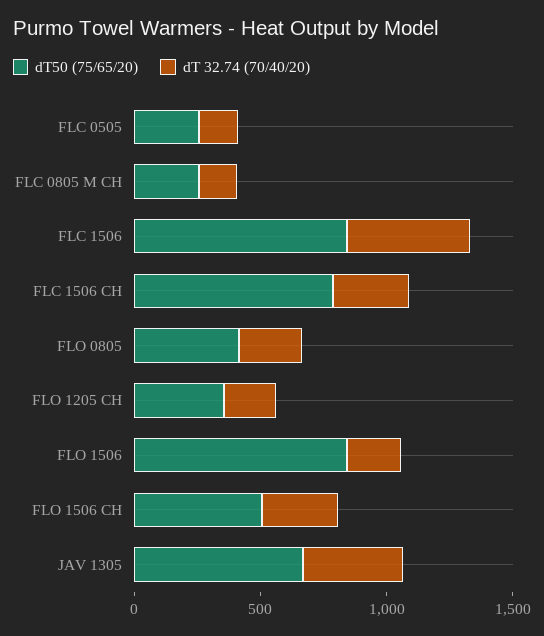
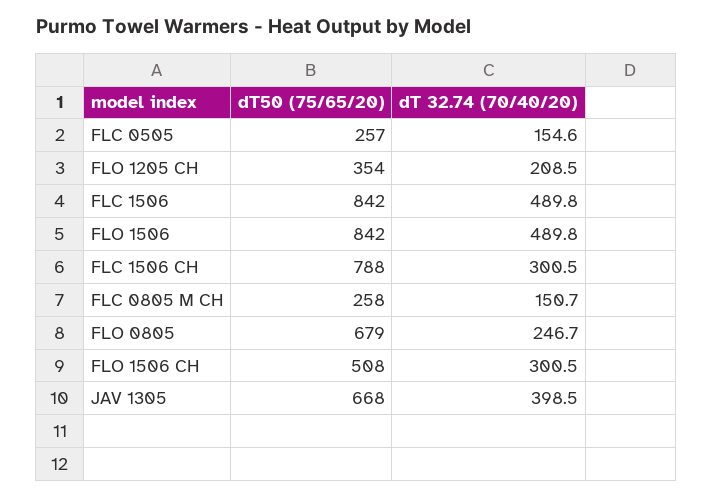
  {
    "dT50 (75/65/20)": {
      "FLC 0505": 257,
      "FLC 0805 M CH": 258,
      "FLC 1506": 842,
      "FLC 1506 CH": 788,
-     "FLO 0805": 400,
+     "FLO 0805": 679,
      "FLO 1205 CH": 354,
      "FLO 1506": 842,
      "FLO 1506 CH": 508,
      "JAV 1305": 668
    },
    "dT 32.74 (70/40/20)": {
      "FLC 0505": 154.6,
      "FLC 0805 M CH": 150.7,
      "FLC 1506": 489.8,
      "FLC 1506 CH": 300.5,
      "FLO 0805": 246.7,
      "FLO 1205 CH": 208.5,
-     "FLO 1506": 200,
+     "FLO 1506": 489.8,
      "FLO 1506 CH": 300.5,
      "JAV 1305": 398.5
    }
  }

